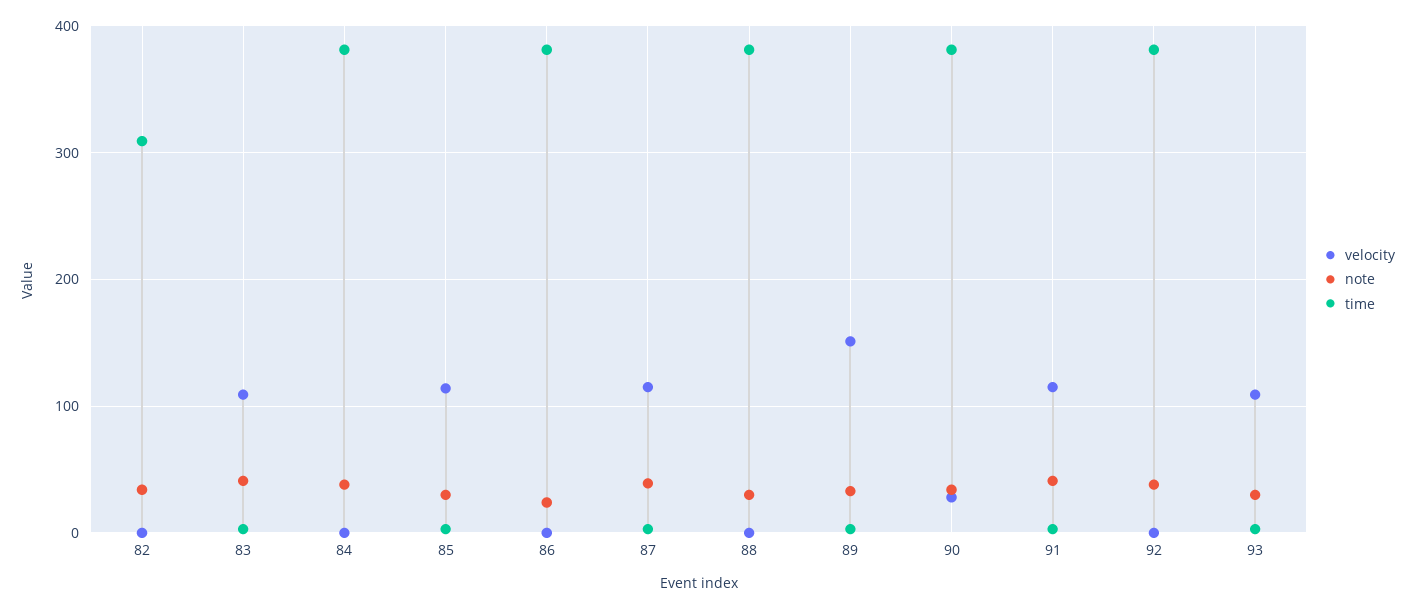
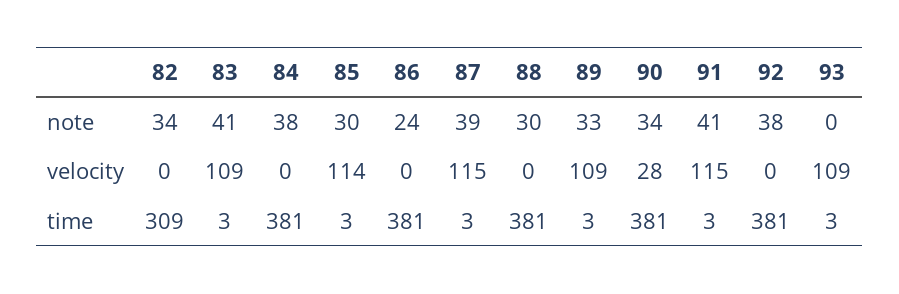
  {
    "velocity": {
      "82": 0,
      "83": 109,
      "84": 0,
      "85": 114,
      "86": 0,
      "87": 115,
      "88": 0,
-     "89": 150,
+     "89": 109,
      "90": 28,
      "91": 115,
      "92": 0,
      "93": 109
    },
    "note": {
      "82": 34,
      "83": 41,
      "84": 38,
      "85": 30,
      "86": 24,
      "87": 39,
      "88": 30,
      "89": 33,
      "90": 34,
      "91": 41,
      "92": 38,
-     "93": 30
+     "93": 0
    },
    "time": {
      "82": 309,
      "83": 3,
      "84": 381,
      "85": 3,
      "86": 381,
      "87": 3,
      "88": 381,
      "89": 3,
      "90": 381,
      "91": 3,
      "92": 381,
      "93": 3
    }
  }

